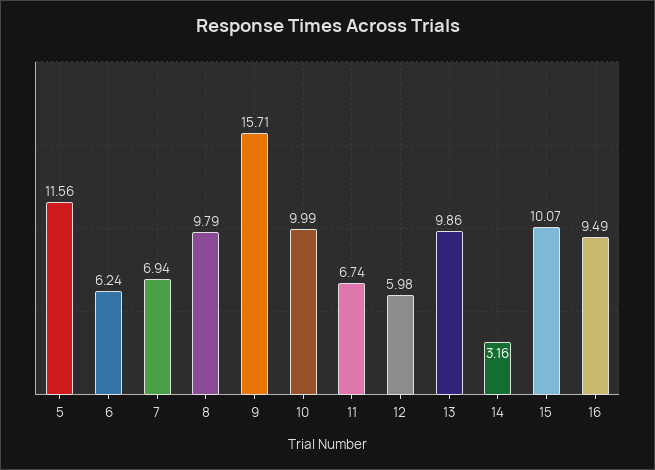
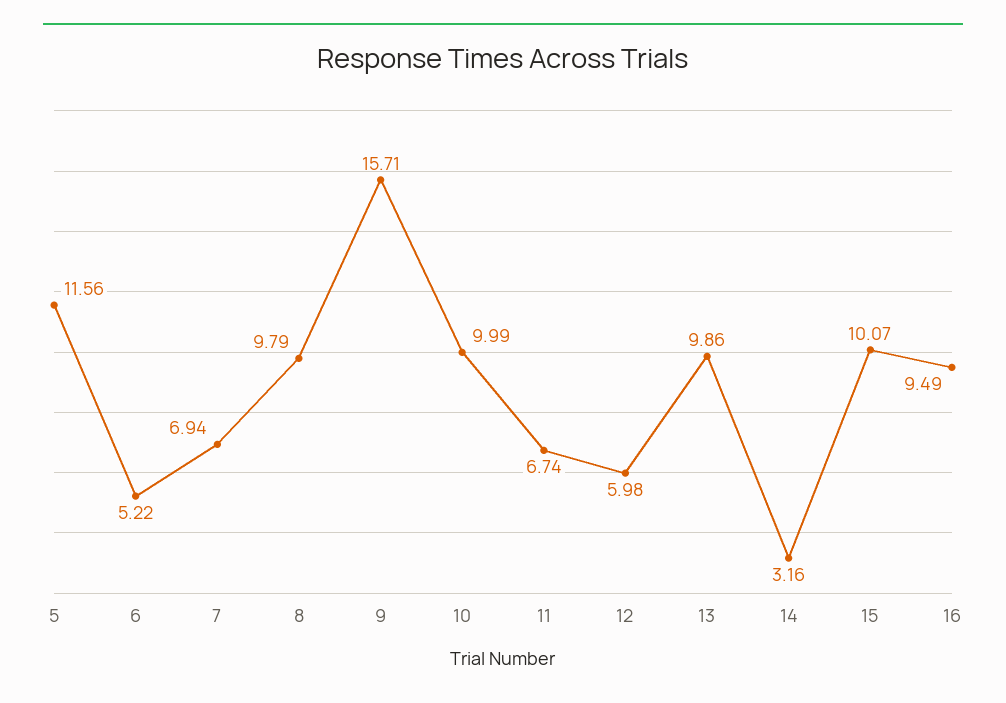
  {
    "5": 11.56,
-   "6": 6.24,
+   "6": 5.22,
    "7": 6.94,
    "8": 9.79,
    "9": 15.71,
    "10": 9.99,
    "11": 6.74,
    "12": 5.98,
    "13": 9.86,
    "14": 3.16,
    "15": 10.07,
    "16": 9.49
  }

